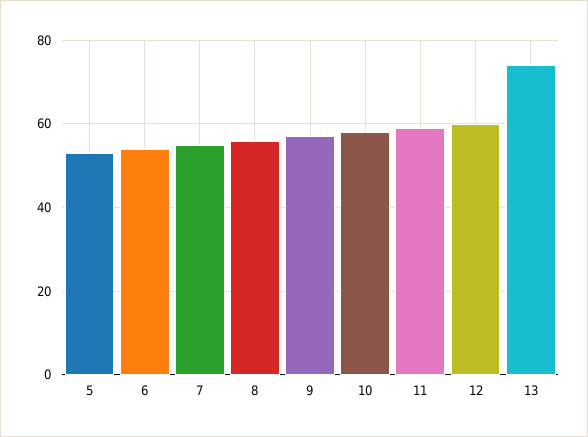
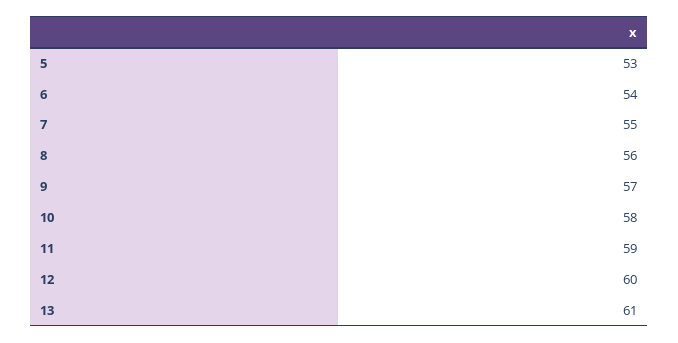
  {
    "5": 53,
    "6": 54,
    "7": 55,
    "8": 56,
    "9": 57,
    "10": 58,
    "11": 59,
    "12": 60,
-   "13": 75
+   "13": 61
  }

